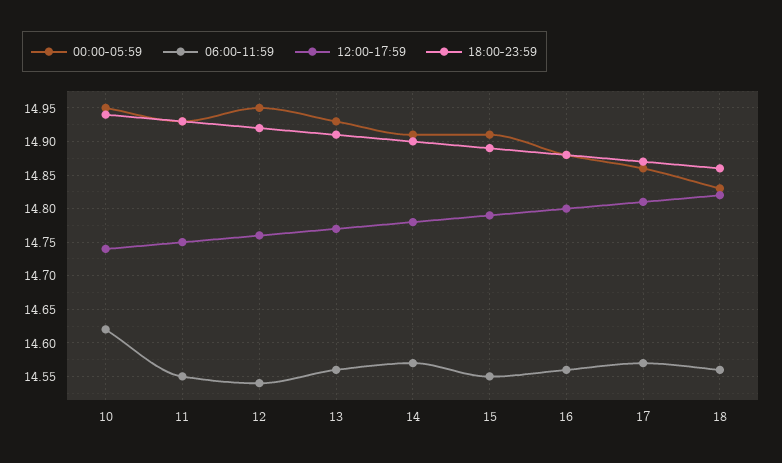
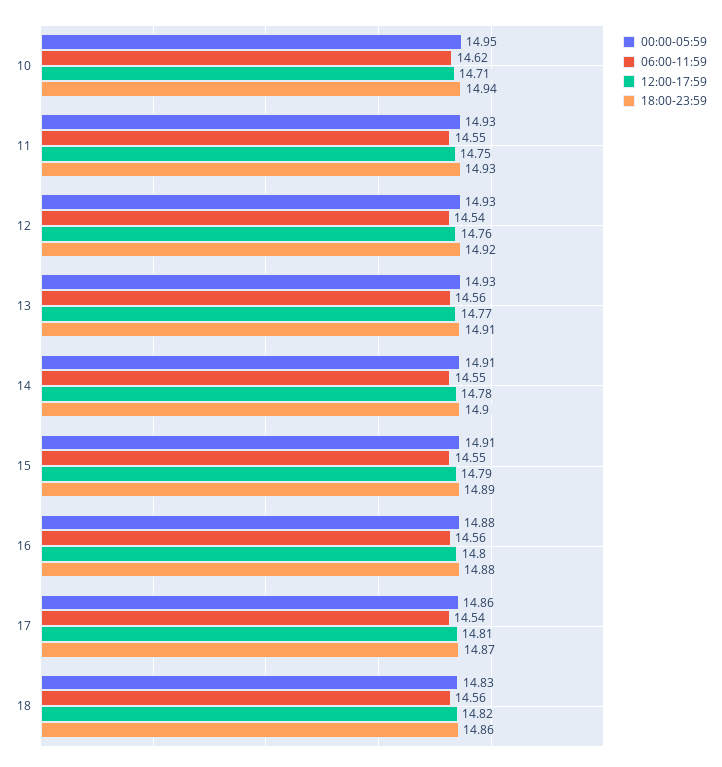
  {
    "00:00-05:59": {
      "10": 14.95,
      "11": 14.93,
-     "12": 14.95,
+     "12": 14.93,
      "13": 14.93,
      "14": 14.91,
      "15": 14.91,
      "16": 14.88,
      "17": 14.86,
      "18": 14.83
    },
    "06:00-11:59": {
      "10": 14.62,
      "11": 14.55,
      "12": 14.54,
      "13": 14.56,
-     "14": 14.57,
+     "14": 14.55,
      "15": 14.55,
      "16": 14.56,
-     "17": 14.57,
+     "17": 14.54,
      "18": 14.56
    },
    "12:00-17:59": {
-     "10": 14.74,
+     "10": 14.71,
      "11": 14.75,
      "12": 14.76,
      "13": 14.77,
      "14": 14.78,
      "15": 14.79,
      "16": 14.8,
      "17": 14.81,
      "18": 14.82
    },
    "18:00-23:59": {
      "10": 14.94,
      "11": 14.93,
      "12": 14.92,
      "13": 14.91,
      "14": 14.9,
      "15": 14.89,
      "16": 14.88,
      "17": 14.87,
      "18": 14.86
    }
  }

